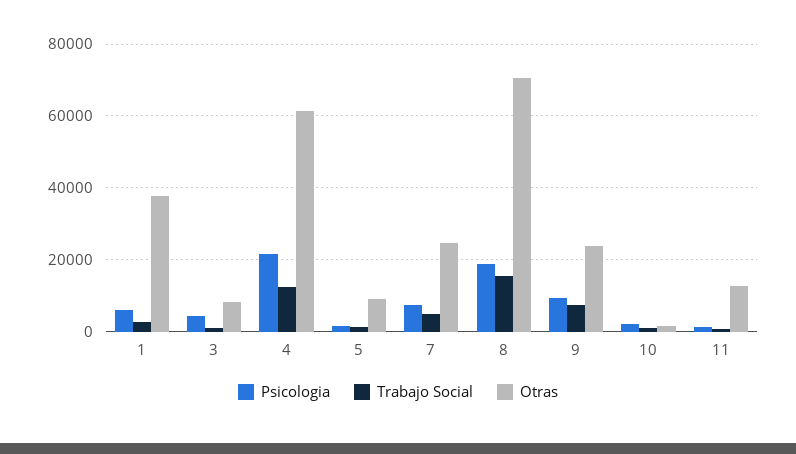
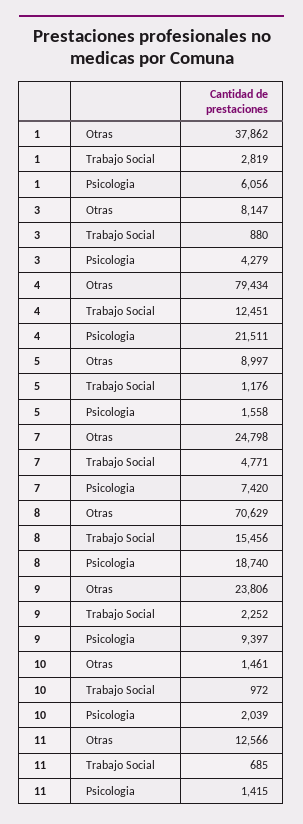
  {
    "Psicologia": {
      "1": 6056,
      "3": 4279,
      "4": 21511,
      "5": 1558,
      "7": 7420,
      "8": 18740,
      "9": 9397,
      "10": 2039,
      "11": 1415
    },
    "Trabajo Social": {
      "1": 2819,
      "3": 880,
      "4": 12451,
      "5": 1176,
      "7": 4771,
      "8": 15456,
-     "9": 8000,
+     "9": 2252,
      "10": 972,
      "11": 685
    },
    "Otras": {
      "1": 37862,
      "3": 8147,
-     "4": 62000,
+     "4": 79434,
      "5": 8997,
      "7": 24798,
      "8": 70629,
      "9": 23806,
      "10": 1461,
      "11": 12566
    }
  }

